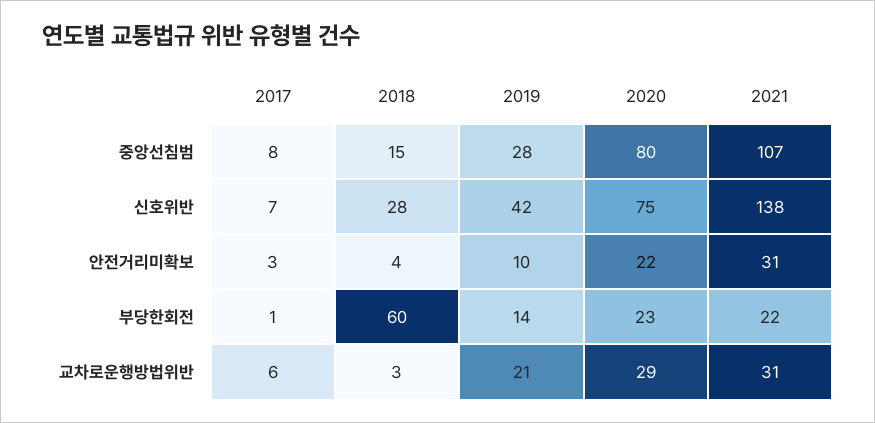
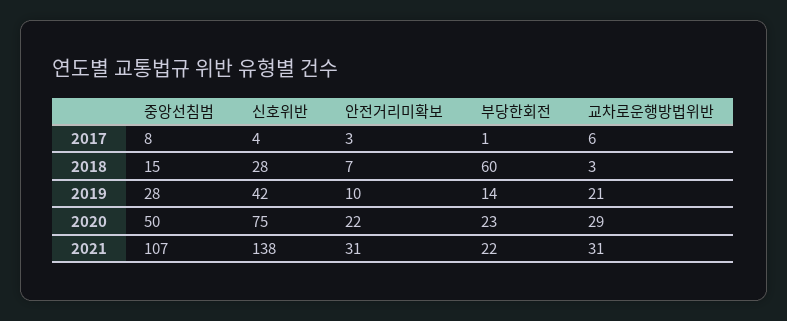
  {
    "2017": {
      "중앙선침범": 8,
-     "신호위반": 7,
+     "신호위반": 4,
      "안전거리미확보": 3,
      "부당한회전": 1,
      "교차로운행방법위반": 6
    },
    "2018": {
      "중앙선침범": 15,
      "신호위반": 28,
-     "안전거리미확보": 4,
+     "안전거리미확보": 7,
      "부당한회전": 60,
      "교차로운행방법위반": 3
    },
    "2019": {
      "중앙선침범": 28,
      "신호위반": 42,
      "안전거리미확보": 10,
      "부당한회전": 14,
      "교차로운행방법위반": 21
    },
    "2020": {
-     "중앙선침범": 80,
+     "중앙선침범": 50,
      "신호위반": 75,
      "안전거리미확보": 22,
      "부당한회전": 23,
      "교차로운행방법위반": 29
    },
    "2021": {
      "중앙선침범": 107,
      "신호위반": 138,
      "안전거리미확보": 31,
      "부당한회전": 22,
      "교차로운행방법위반": 31
    }
  }

